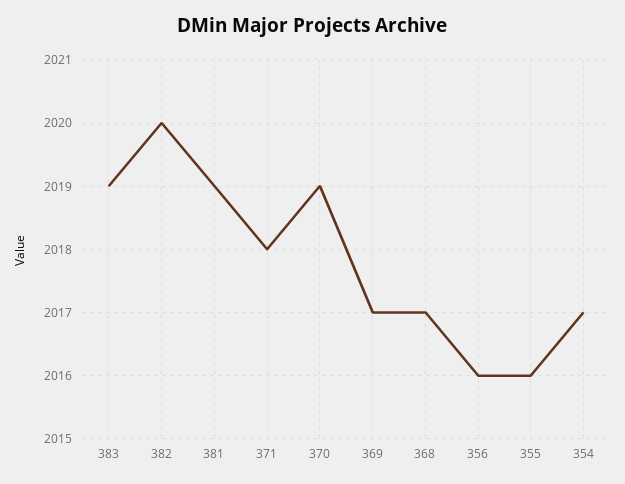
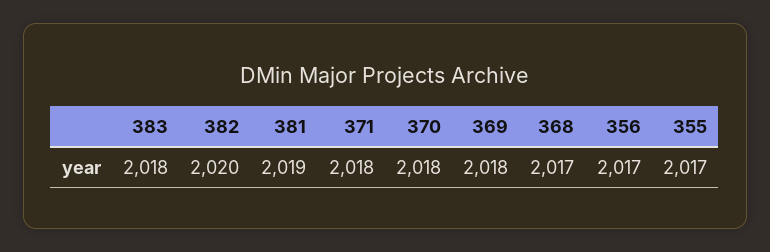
  {
-   "383": 2019,
+   "383": 2018,
    "382": 2020,
    "381": 2019,
    "371": 2018,
-   "370": 2019,
+   "370": 2018,
-   "369": 2017,
+   "369": 2018,
    "368": 2017,
-   "356": 2016,
+   "356": 2017,
-   "355": 2016,
+   "355": 2017
-   "354": 2017
  }

